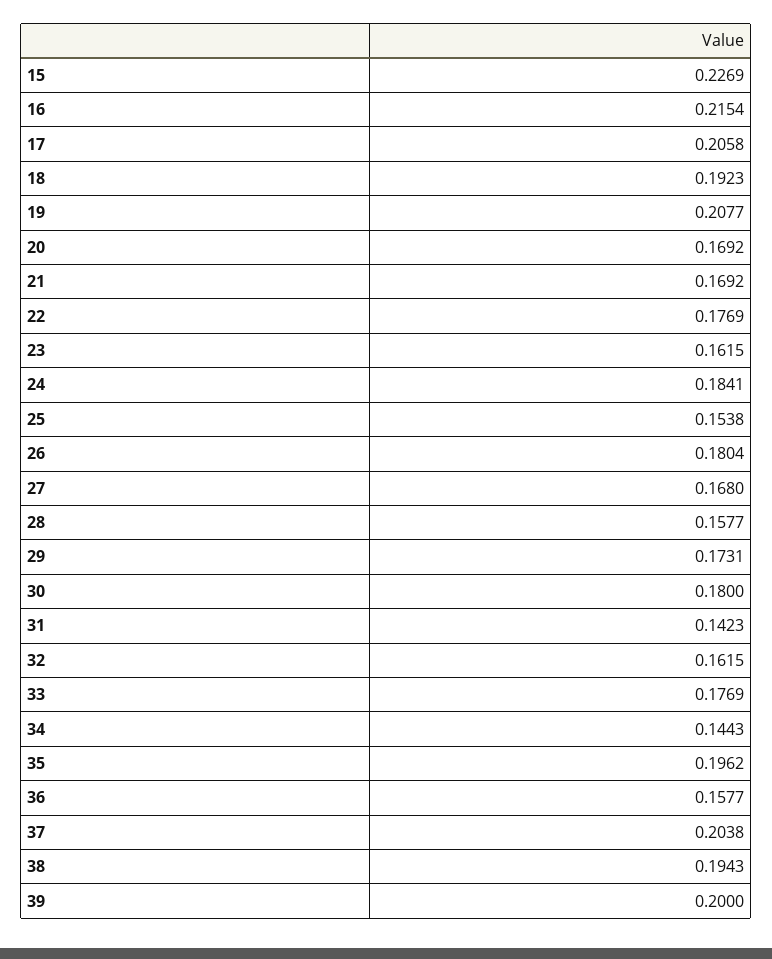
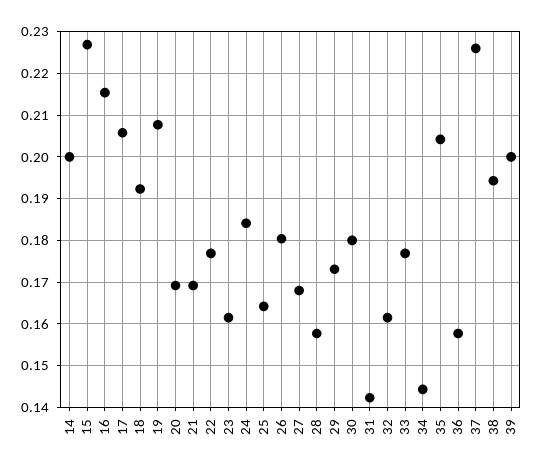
  {
    "15": 0.2269,
    "16": 0.2154,
    "17": 0.2058,
    "18": 0.1923,
    "19": 0.2077,
    "20": 0.1692,
    "21": 0.1692,
    "22": 0.1769,
    "23": 0.1615,
    "24": 0.1841,
-   "25": 0.1538,
+   "25": 0.164,
    "26": 0.1804,
    "27": 0.168,
    "28": 0.1577,
    "29": 0.1731,
    "30": 0.18,
    "31": 0.1423,
    "32": 0.1615,
    "33": 0.1769,
    "34": 0.1443,
-   "35": 0.1962,
+   "35": 0.204,
    "36": 0.1577,
-   "37": 0.2038,
+   "37": 0.226,
    "38": 0.1943,
-   "39": 0.2
+   "39": 0.2,
+   "14": 0.2
  }

